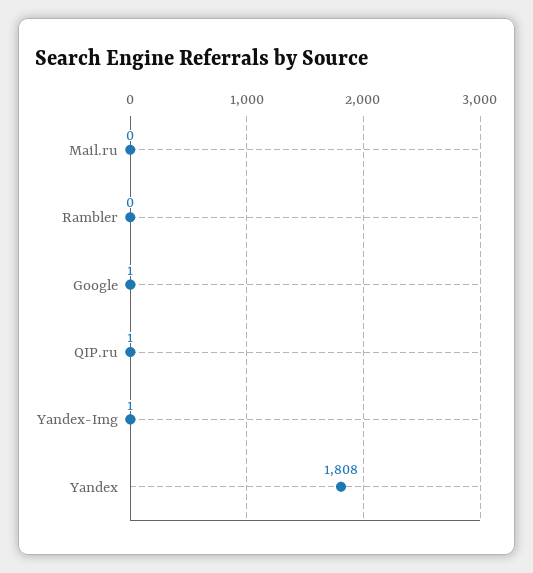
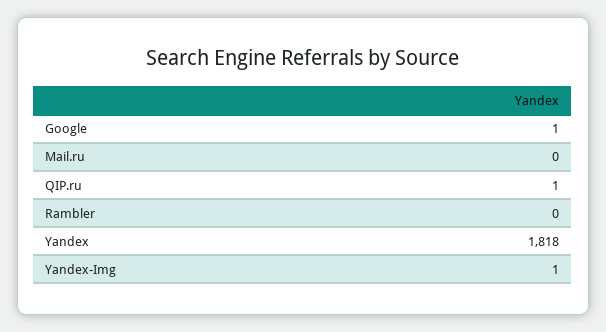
  {
    "Mail.ru": 0,
    "Rambler": 0,
    "Google": 1,
    "QIP.ru": 1,
    "Yandex-Img": 1,
-   "Yandex": 1808
+   "Yandex": 1818
  }

